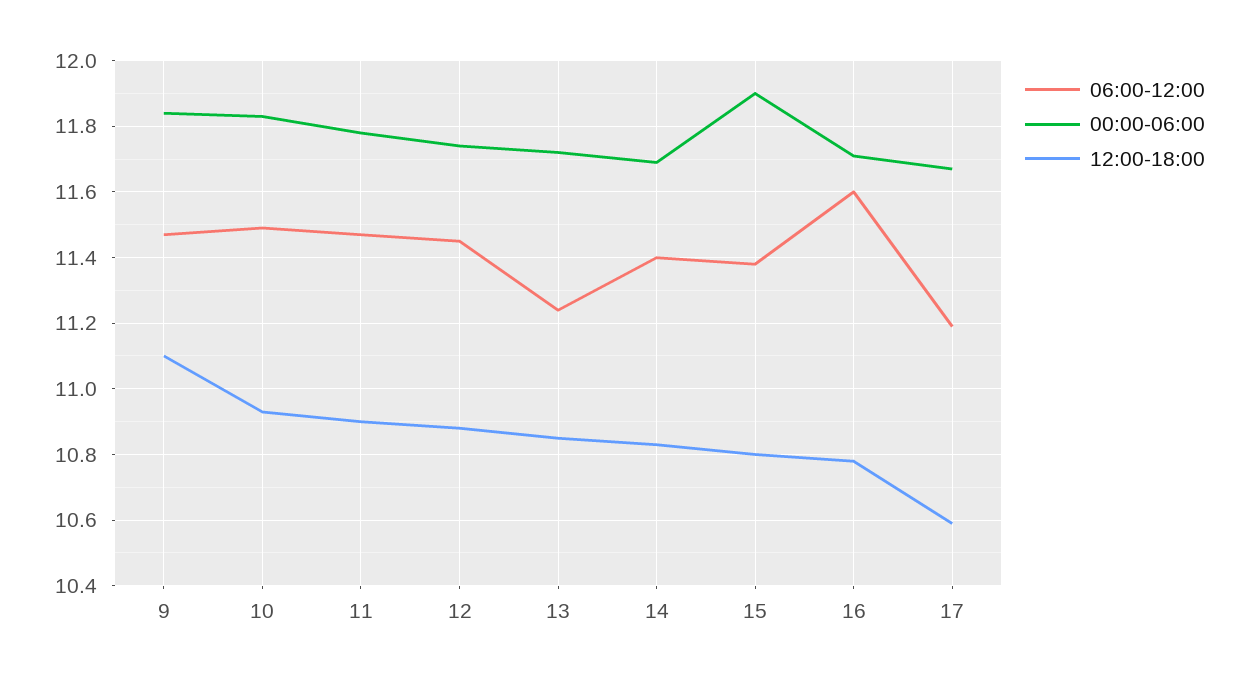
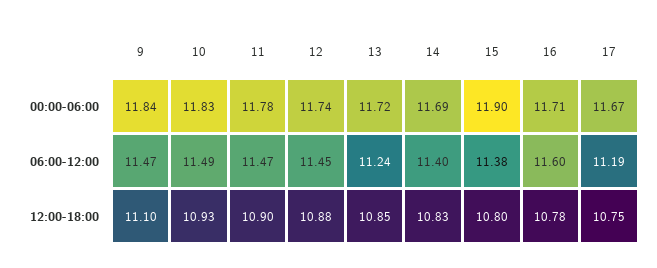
  {
    "06:00-12:00": {
      "9": 11.47,
      "10": 11.49,
      "11": 11.47,
      "12": 11.45,
      "13": 11.24,
      "14": 11.4,
      "15": 11.38,
      "16": 11.6,
      "17": 11.19
    },
    "00:00-06:00": {
      "9": 11.84,
      "10": 11.83,
      "11": 11.78,
      "12": 11.74,
      "13": 11.72,
      "14": 11.69,
      "15": 11.9,
      "16": 11.71,
      "17": 11.67
    },
    "12:00-18:00": {
      "9": 11.1,
      "10": 10.93,
      "11": 10.9,
      "12": 10.88,
      "13": 10.85,
      "14": 10.83,
      "15": 10.8,
      "16": 10.78,
-     "17": 10.6
+     "17": 10.75
    }
  }

